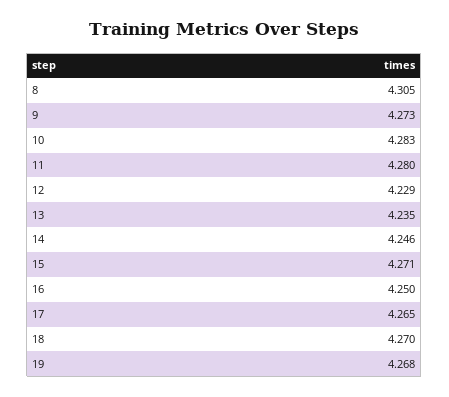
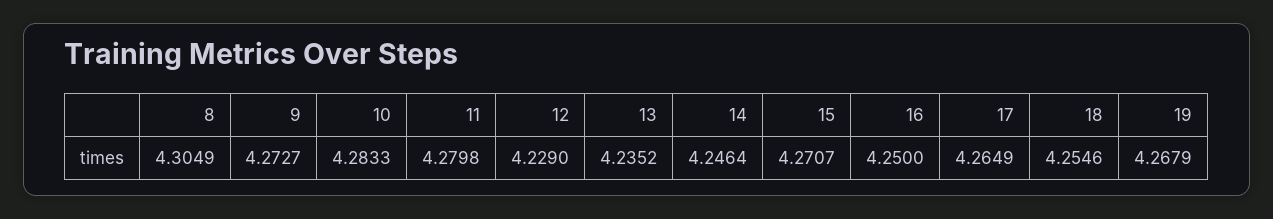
  {
    "8": 4.3049,
    "9": 4.2727,
    "10": 4.2833,
    "11": 4.2798,
    "12": 4.229,
    "13": 4.2352,
    "14": 4.2464,
    "15": 4.2707,
    "16": 4.25,
    "17": 4.2649,
-   "18": 4.27,
+   "18": 4.2546,
    "19": 4.2679
  }

